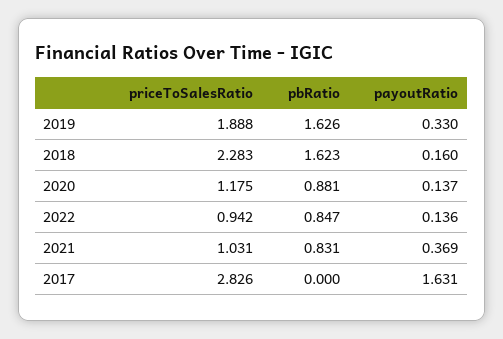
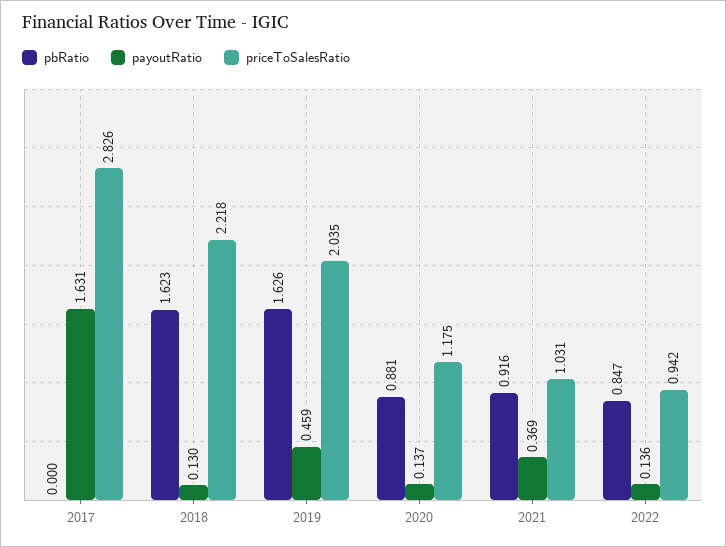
  {
    "priceToSalesRatio": {
-     "2019": 1.888,
+     "2019": 2.035,
-     "2018": 2.283,
+     "2018": 2.218,
      "2020": 1.175,
      "2022": 0.942,
      "2021": 1.031,
      "2017": 2.826
    },
    "pbRatio": {
      "2019": 1.626,
      "2018": 1.623,
      "2020": 0.881,
      "2022": 0.847,
-     "2021": 0.831,
+     "2021": 0.916,
      "2017": 0
    },
    "payoutRatio": {
-     "2019": 0.33,
+     "2019": 0.459,
-     "2018": 0.16,
+     "2018": 0.13,
      "2020": 0.137,
      "2022": 0.136,
      "2021": 0.369,
      "2017": 1.631
    }
  }

